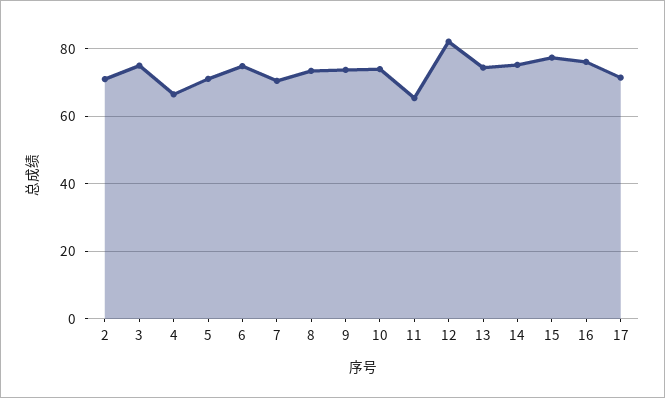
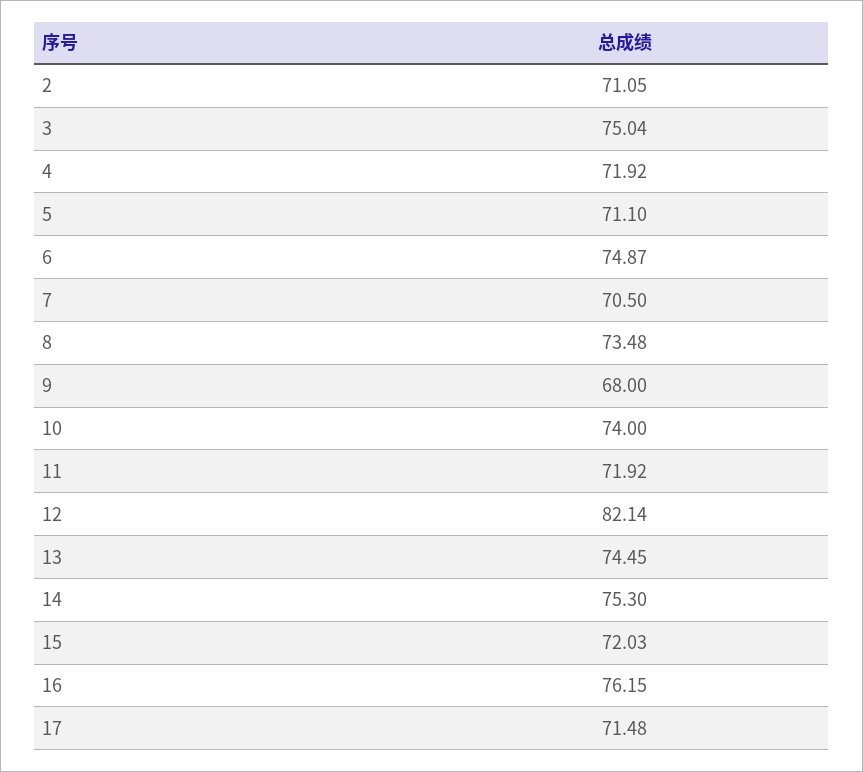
  {
    "2": 71.05,
    "3": 75.04,
-   "4": 66,
+   "4": 71.92,
    "5": 71.1,
    "6": 74.87,
    "7": 70.5,
    "8": 73.48,
-   "9": 74,
+   "9": 68,
    "10": 74,
-   "11": 66,
+   "11": 71.92,
    "12": 82.14,
    "13": 74.45,
    "14": 75.3,
-   "15": 78,
+   "15": 72.03,
    "16": 76.15,
    "17": 71.48
  }

